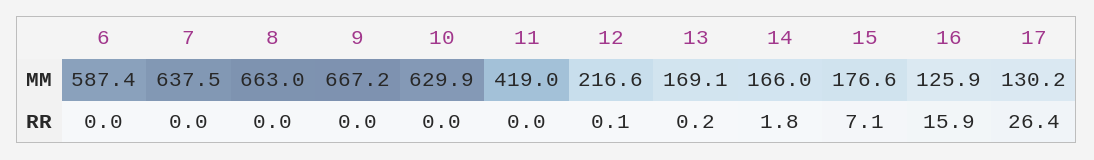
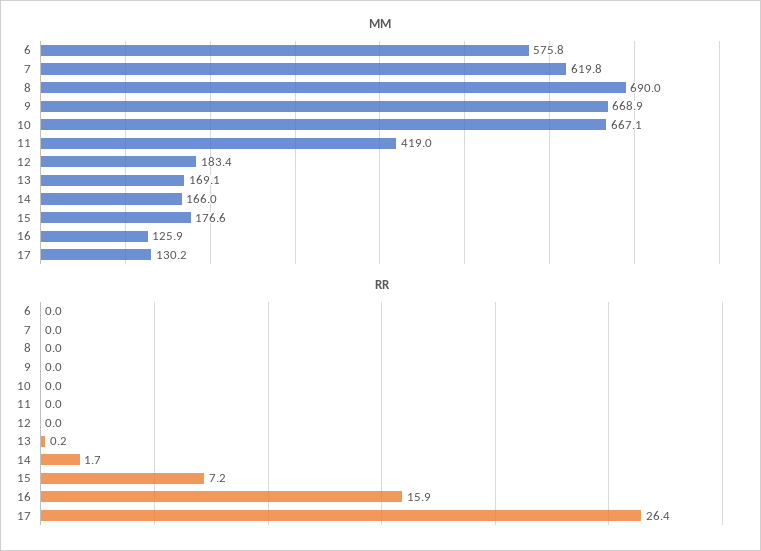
  {
    "MM": {
-     "6": 587.4,
+     "6": 575.8,
-     "7": 637.5,
+     "7": 619.8,
-     "8": 663,
+     "8": 690,
-     "9": 667.2,
+     "9": 668.9,
-     "10": 629.9,
+     "10": 667.1,
      "11": 419,
-     "12": 216.6,
+     "12": 183.4,
      "13": 169.1,
      "14": 166,
      "15": 176.6,
      "16": 125.9,
      "17": 130.2
    },
    "RR": {
      "6": 0,
      "7": 0,
      "8": 0,
      "9": 0,
      "10": 0,
      "11": 0,
-     "12": 0.1,
+     "12": 0,
      "13": 0.2,
-     "14": 1.8,
+     "14": 1.7,
-     "15": 7.1,
+     "15": 7.2,
      "16": 15.9,
      "17": 26.4
    }
  }

